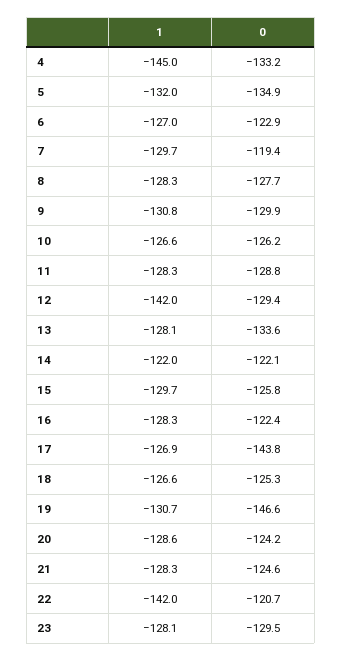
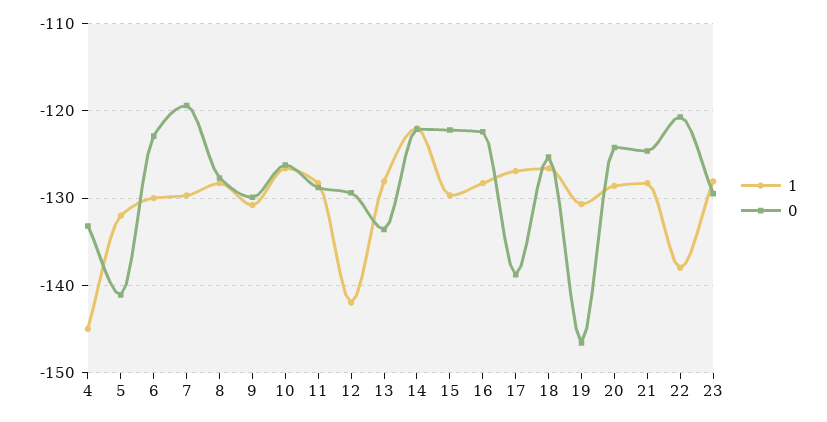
  {
    "1": {
      "4": -145,
      "5": -132,
-     "6": -127,
+     "6": -130,
      "7": -129.7,
      "8": -128.3,
      "9": -130.8,
      "10": -126.6,
      "11": -128.3,
      "12": -142,
      "13": -128.1,
      "14": -122,
      "15": -129.7,
      "16": -128.3,
      "17": -126.9,
      "18": -126.6,
      "19": -130.7,
      "20": -128.6,
      "21": -128.3,
-     "22": -142,
+     "22": -138,
      "23": -128.1
    },
    "0": {
      "4": -133.2,
-     "5": -134.9,
+     "5": -141,
      "6": -122.9,
      "7": -119.4,
      "8": -127.7,
      "9": -129.9,
      "10": -126.2,
      "11": -128.8,
      "12": -129.4,
      "13": -133.6,
      "14": -122.1,
-     "15": -125.8,
+     "15": -122,
      "16": -122.4,
-     "17": -143.8,
+     "17": -139,
      "18": -125.3,
      "19": -146.6,
      "20": -124.2,
      "21": -124.6,
      "22": -120.7,
      "23": -129.5
    }
  }

